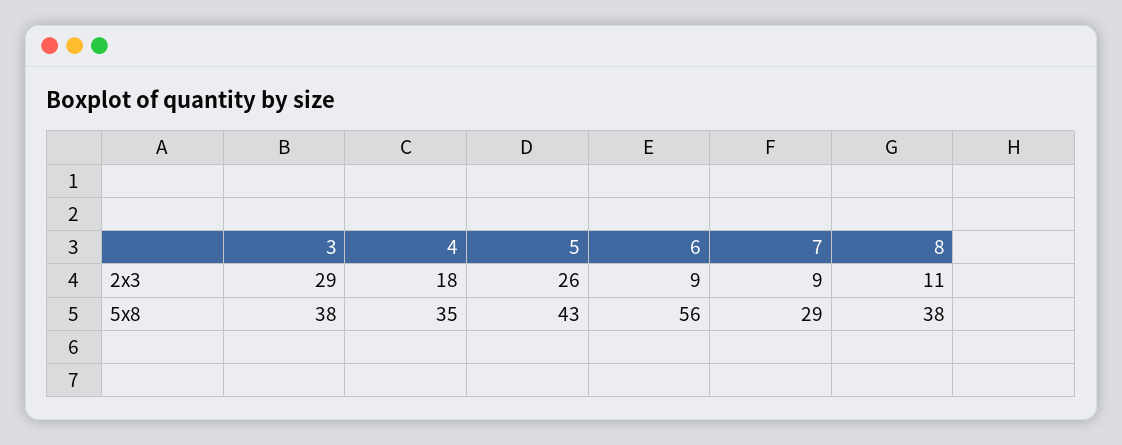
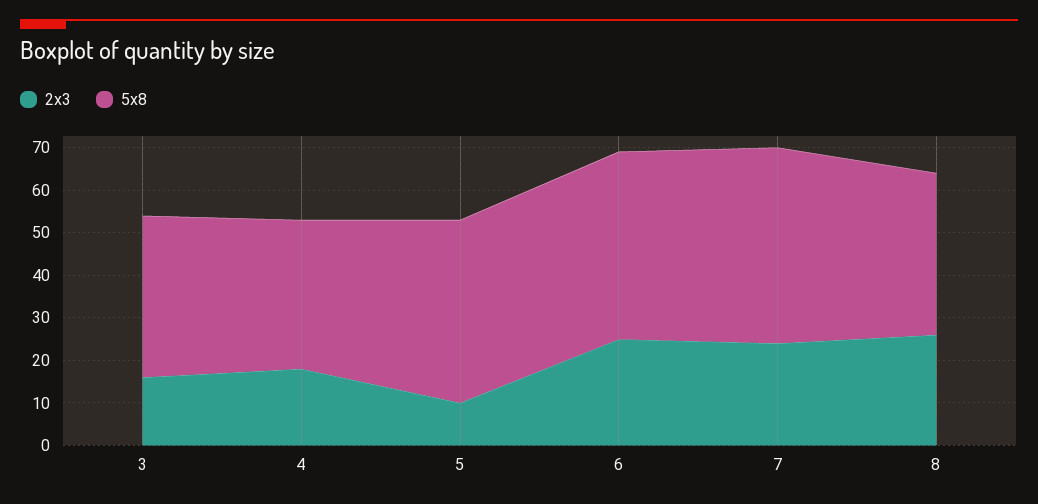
  {
    "2x3": {
-     "3": 29,
+     "3": 15,
      "4": 18,
-     "5": 26,
+     "5": 10,
-     "6": 9,
+     "6": 25,
-     "7": 9,
+     "7": 25,
-     "8": 11
+     "8": 25
    },
    "5x8": {
      "3": 38,
      "4": 35,
      "5": 43,
-     "6": 56,
+     "6": 45,
-     "7": 29,
+     "7": 45,
      "8": 38
    }
  }

